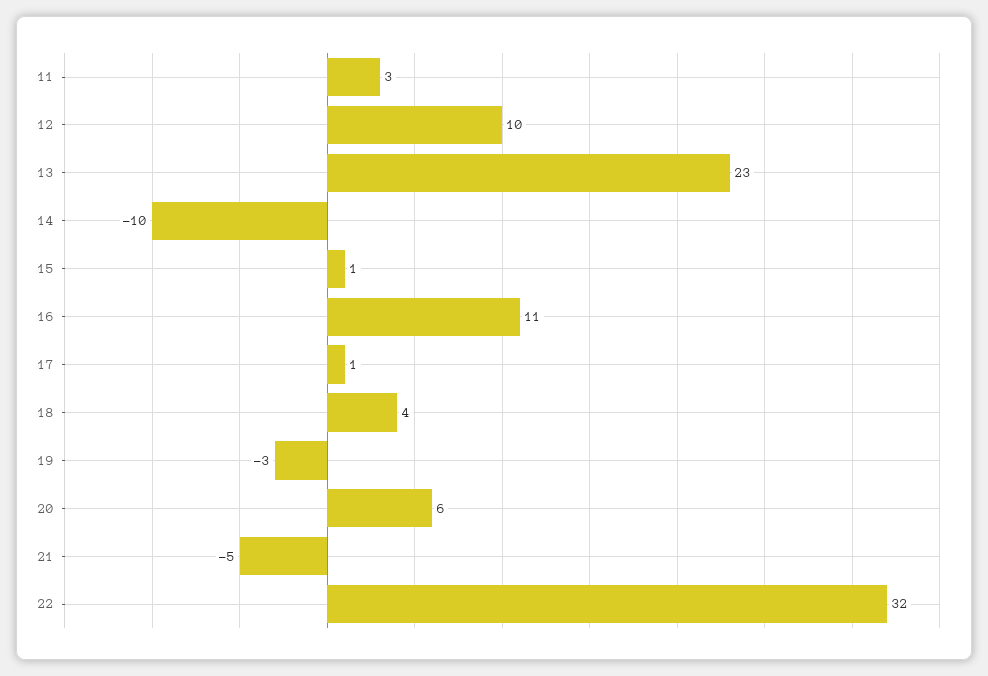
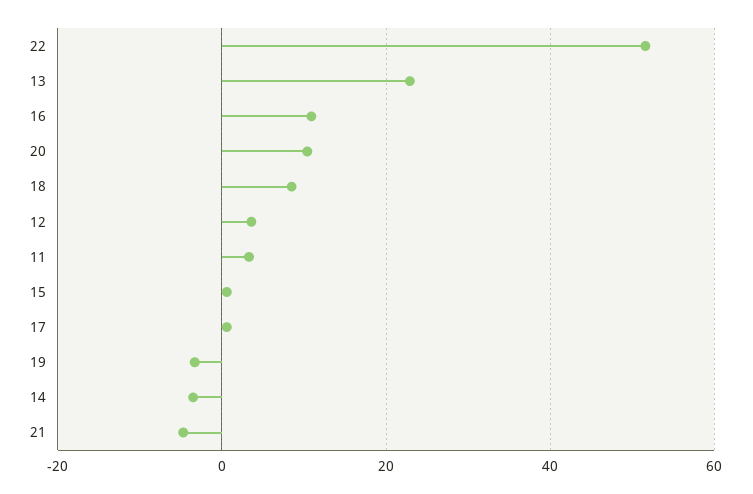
  {
    "11": 3,
-   "12": 10,
+   "12": 4,
    "13": 23,
-   "14": -10,
+   "14": -4,
    "15": 1,
    "16": 11,
    "17": 1,
-   "18": 4,
+   "18": 8,
    "19": -3,
-   "20": 6,
+   "20": 10,
    "21": -5,
-   "22": 32
+   "22": 52
  }

